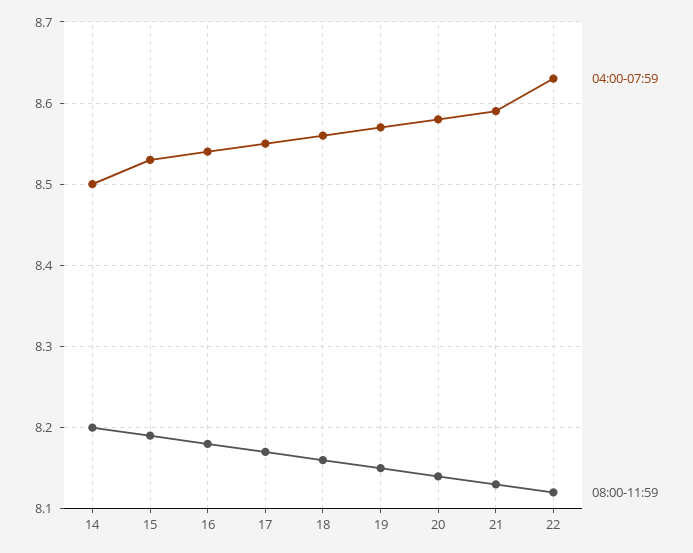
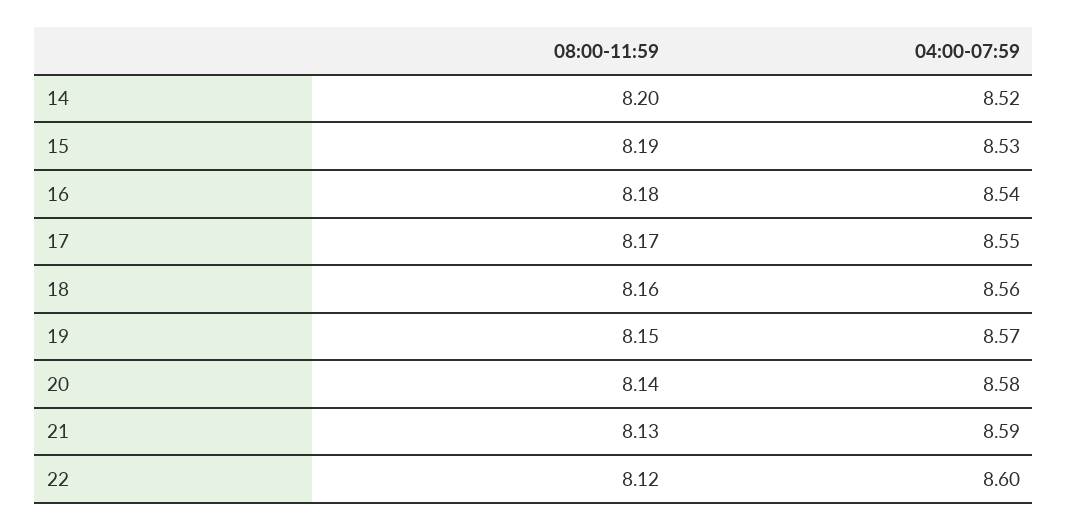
  {
    "04:00-07:59": {
-     "14": 8.5,
+     "14": 8.52,
      "15": 8.53,
      "16": 8.54,
      "17": 8.55,
      "18": 8.56,
      "19": 8.57,
      "20": 8.58,
      "21": 8.59,
-     "22": 8.63
+     "22": 8.6
    },
    "08:00-11:59": {
      "14": 8.2,
      "15": 8.19,
      "16": 8.18,
      "17": 8.17,
      "18": 8.16,
      "19": 8.15,
      "20": 8.14,
      "21": 8.13,
      "22": 8.12
    }
  }

